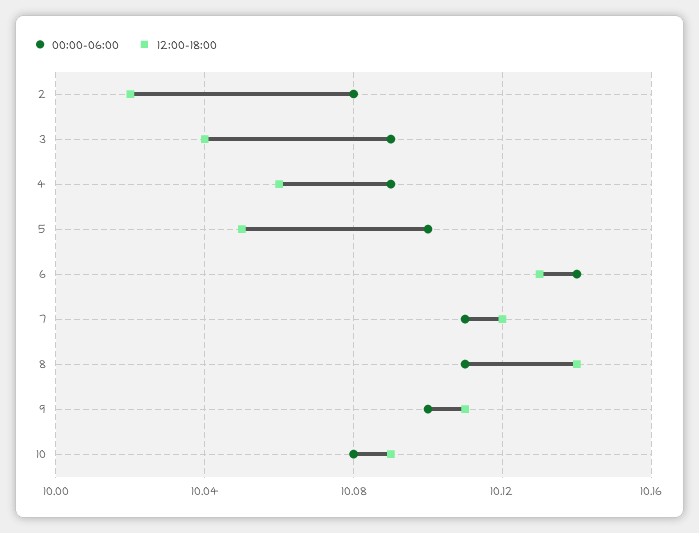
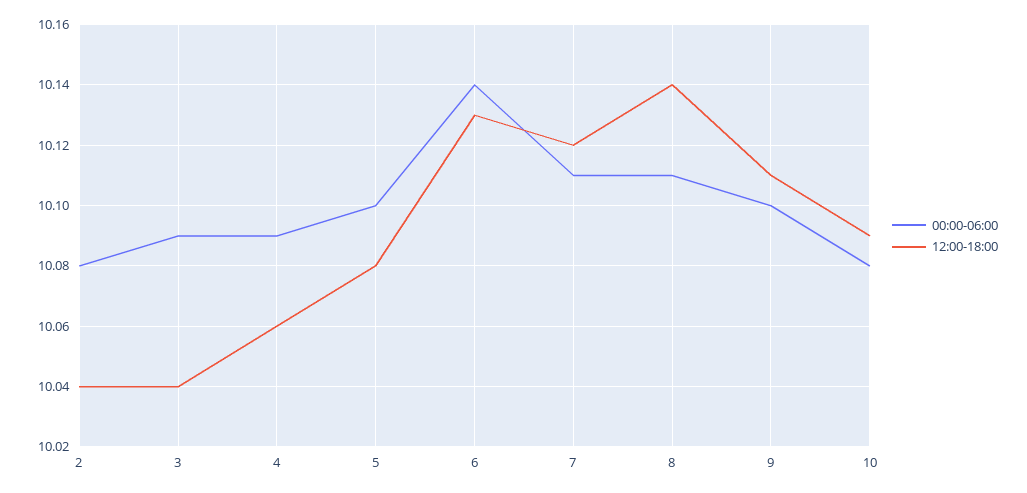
  {
    "00:00-06:00": {
      "2": 10.08,
      "3": 10.09,
      "4": 10.09,
      "5": 10.1,
      "6": 10.14,
      "7": 10.11,
      "8": 10.11,
      "9": 10.1,
      "10": 10.08
    },
    "12:00-18:00": {
-     "2": 10.02,
+     "2": 10.04,
      "3": 10.04,
      "4": 10.06,
-     "5": 10.05,
+     "5": 10.08,
      "6": 10.13,
      "7": 10.12,
      "8": 10.14,
      "9": 10.11,
      "10": 10.09
    }
  }

